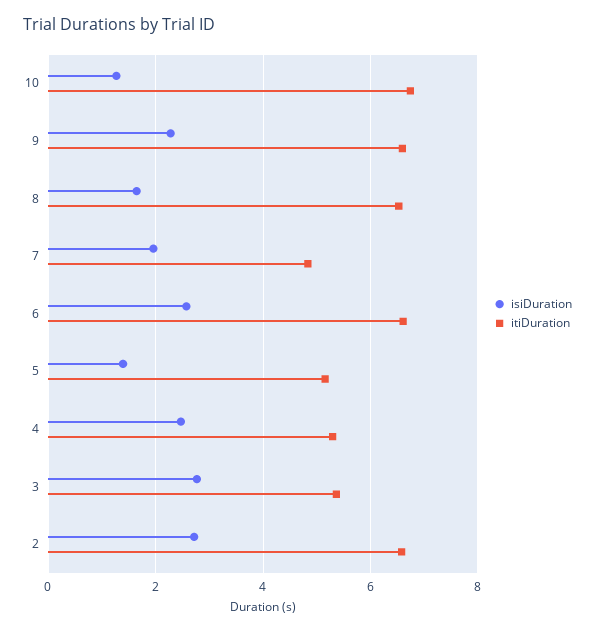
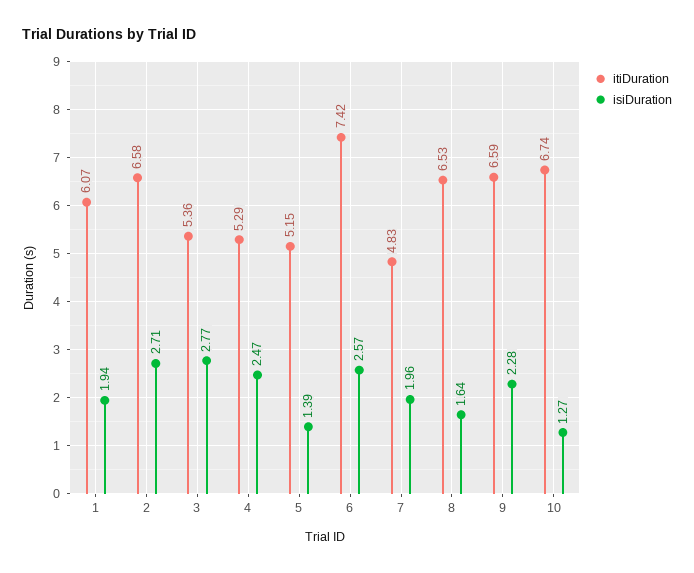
  {
    "isiDuration": {
      "10": 1.27,
      "9": 2.28,
      "8": 1.64,
      "7": 1.96,
      "6": 2.57,
      "5": 1.39,
      "4": 2.47,
      "3": 2.77,
-     "2": 2.71
+     "2": 2.71,
+     "1": 1.94
    },
    "itiDuration": {
      "10": 6.74,
      "9": 6.59,
      "8": 6.53,
      "7": 4.83,
-     "6": 6.6,
+     "6": 7.42,
      "5": 5.15,
      "4": 5.29,
      "3": 5.36,
-     "2": 6.58
+     "2": 6.58,
+     "1": 6.07
    }
  }

